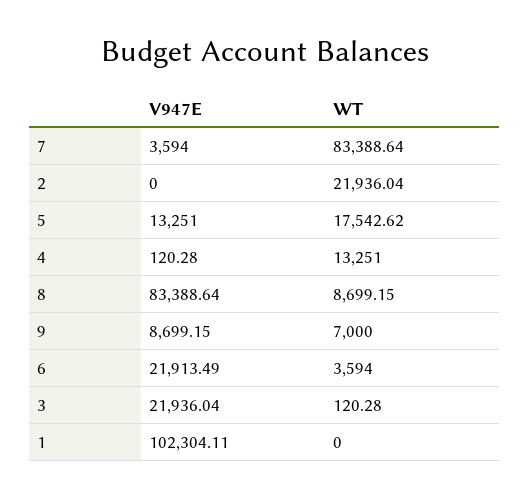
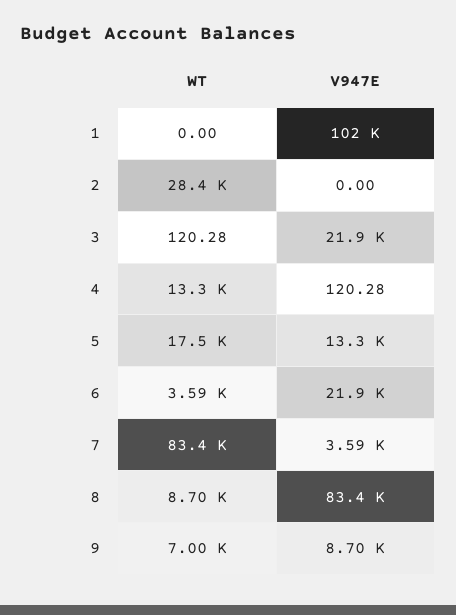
  {
    "V947E": {
      "7": 3594,
      "2": 0,
      "5": 13251,
      "4": 120.28,
      "8": 83388.64,
      "9": 8699.15,
      "6": 21913.49,
      "3": 21936.04,
      "1": 102304.11
    },
    "WT": {
      "7": 83388.64,
-     "2": 21936.04,
+     "2": 28400,
      "5": 17542.62,
      "4": 13251,
      "8": 8699.15,
      "9": 7000,
      "6": 3594,
      "3": 120.28,
      "1": 0
    }
  }

